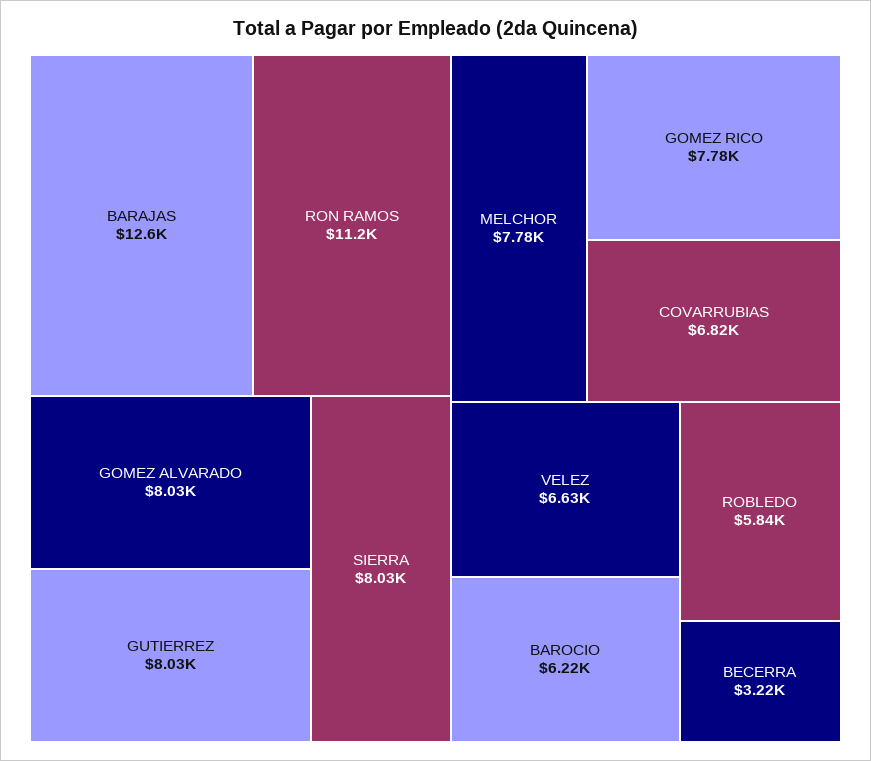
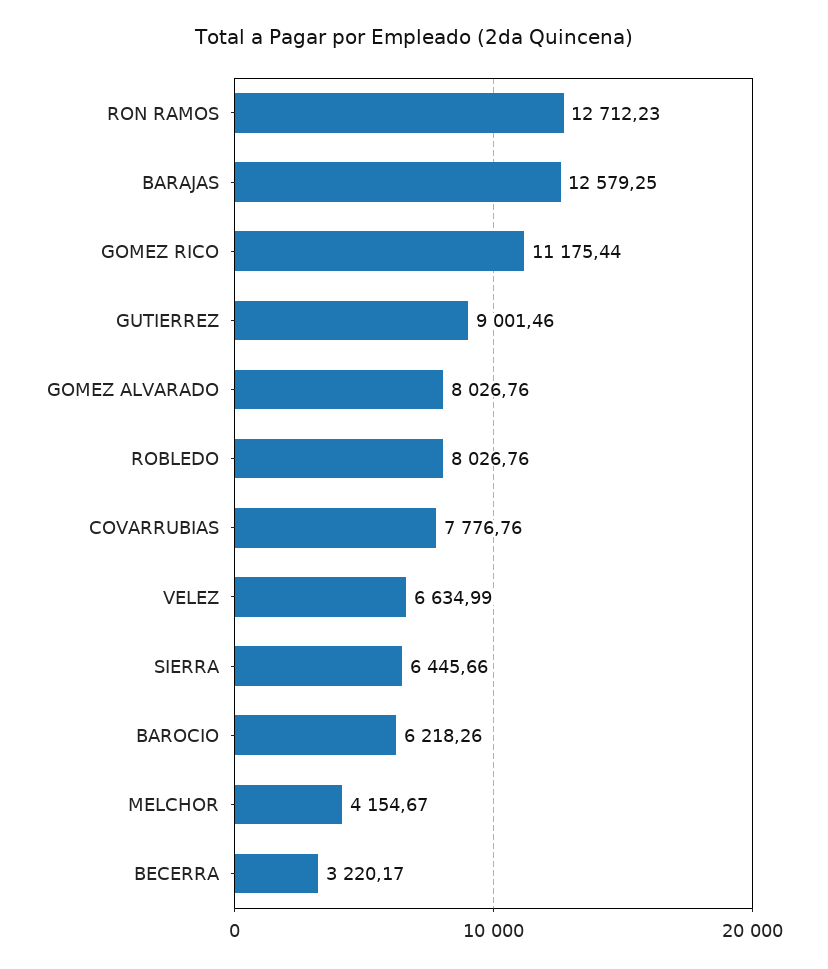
  {
    "BARAJAS": 12579.25,
-   "RON RAMOS": 11200,
+   "RON RAMOS": 12712.23,
    "GOMEZ ALVARADO": 8026.76,
-   "GUTIERREZ": 8030,
+   "GUTIERREZ": 9001.46,
-   "SIERRA": 8030,
+   "SIERRA": 6445.66,
-   "MELCHOR": 7780,
+   "MELCHOR": 4154.67,
-   "GOMEZ RICO": 7780,
+   "GOMEZ RICO": 11175.44,
-   "COVARRUBIAS": 6820,
+   "COVARRUBIAS": 7776.76,
    "VELEZ": 6634.99,
    "BAROCIO": 6218.26,
-   "ROBLEDO": 5840,
+   "ROBLEDO": 8026.76,
    "BECERRA": 3220.17
  }

